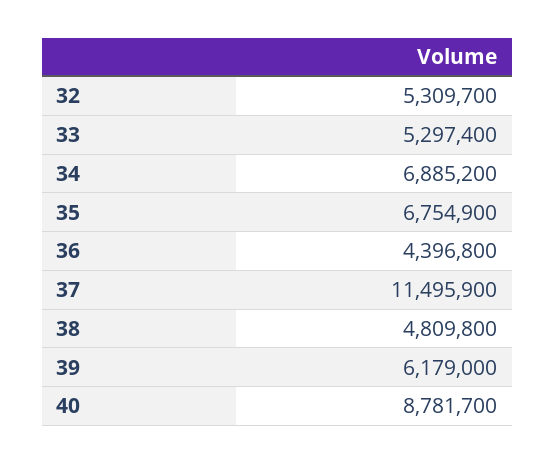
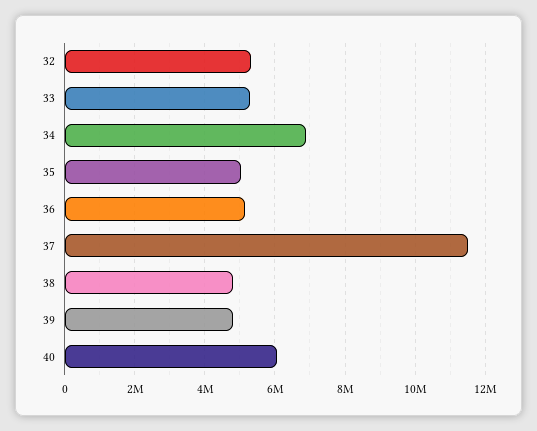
  {
    "32": 5309700,
    "33": 5297400,
    "34": 6885200,
-   "35": 6754900,
+   "35": 5000000,
-   "36": 4396800,
+   "36": 5200000,
    "37": 11495900,
    "38": 4809800,
-   "39": 6179000,
+   "39": 4800000,
-   "40": 8781700
+   "40": 6000000
  }

